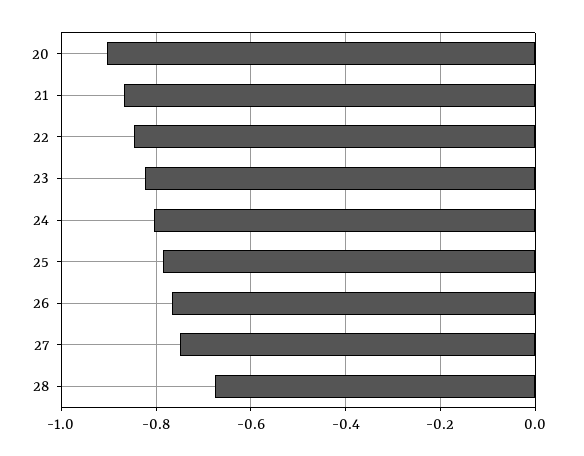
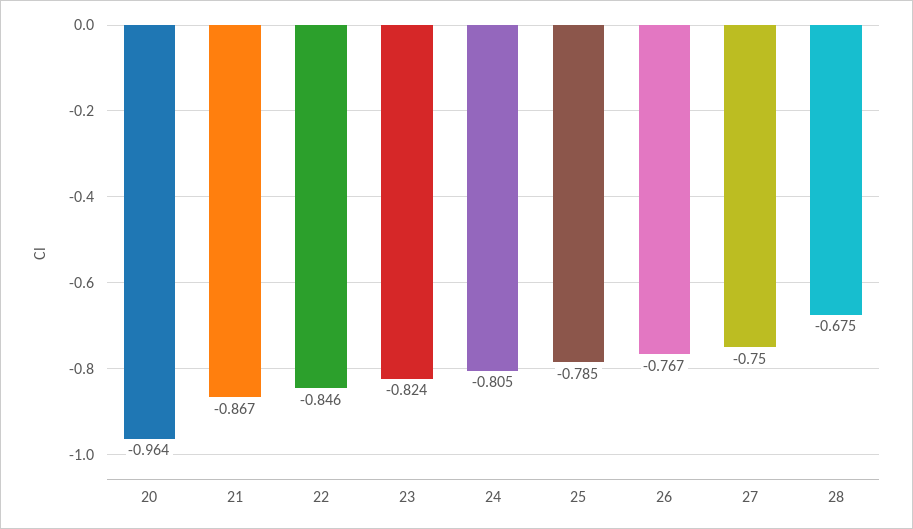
  {
-   "20": -0.9,
+   "20": -0.964,
    "21": -0.867,
    "22": -0.846,
    "23": -0.824,
    "24": -0.805,
    "25": -0.785,
    "26": -0.767,
    "27": -0.75,
    "28": -0.675
  }

